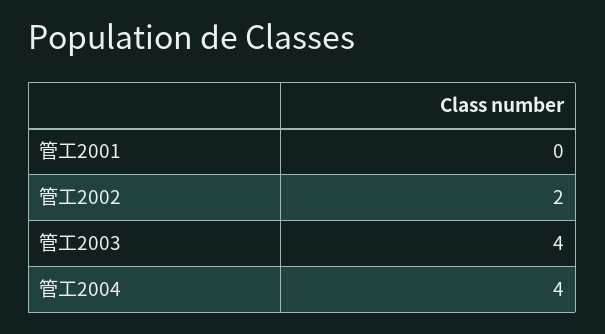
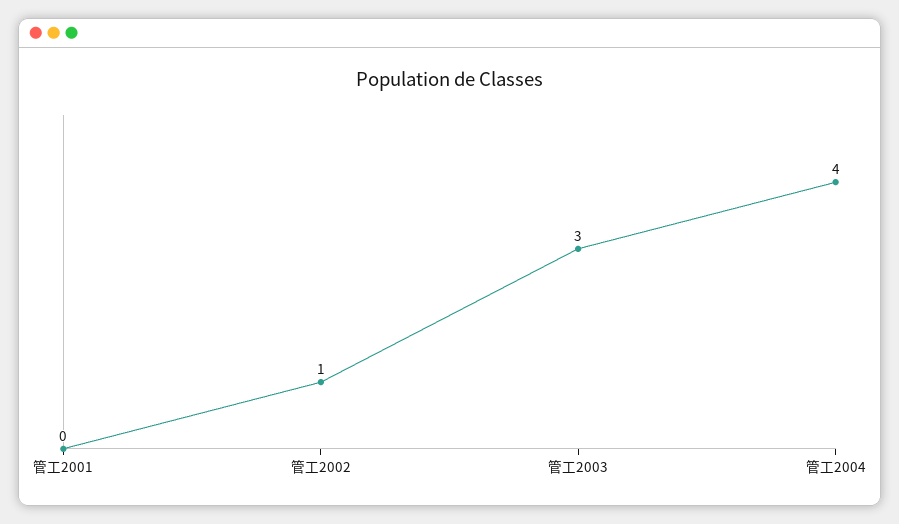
  {
    "管工2001": 0,
-   "管工2002": 2,
+   "管工2002": 1,
-   "管工2003": 4,
+   "管工2003": 3,
    "管工2004": 4
  }

